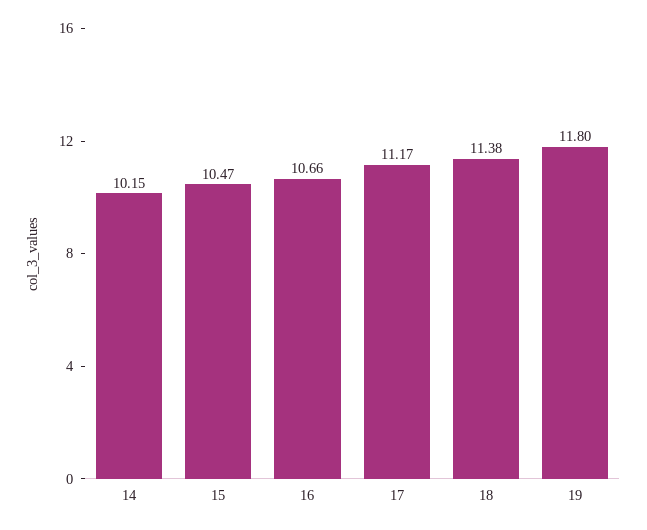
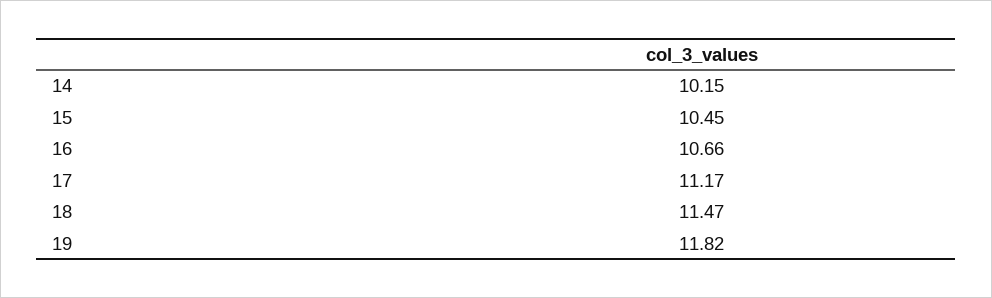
  {
    "14": 10.15,
-   "15": 10.47,
+   "15": 10.45,
    "16": 10.66,
    "17": 11.17,
-   "18": 11.38,
+   "18": 11.47,
-   "19": 11.8
+   "19": 11.82
  }

